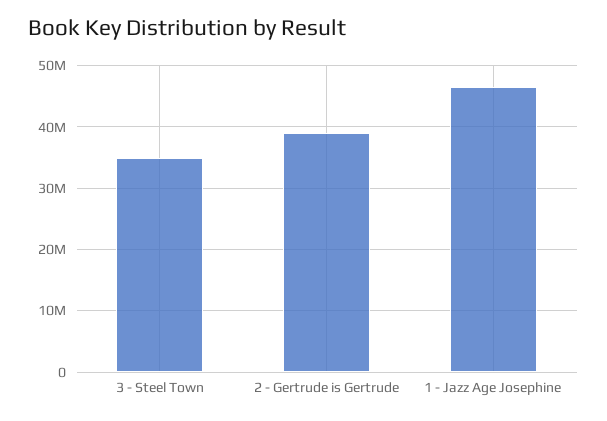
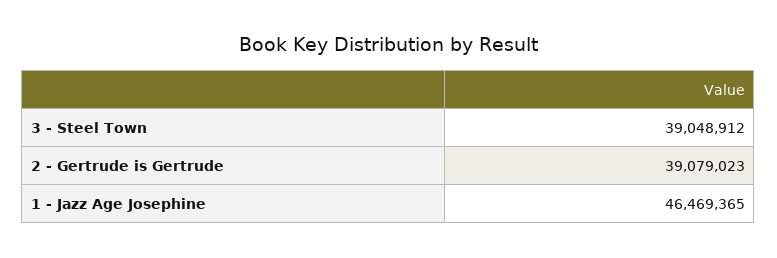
  {
-   "3 - Steel Town": 35000000,
+   "3 - Steel Town": 39048912,
    "2 - Gertrude is Gertrude": 39079023,
    "1 - Jazz Age Josephine": 46469365
  }

